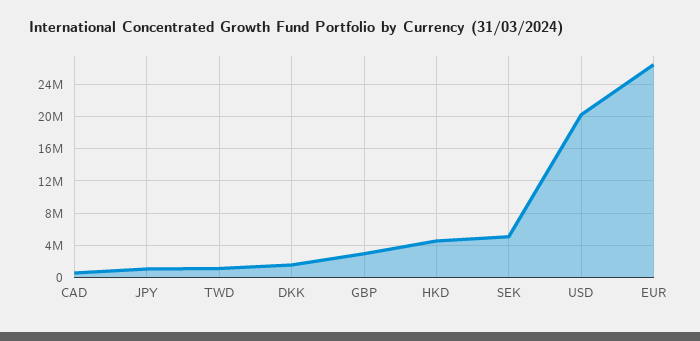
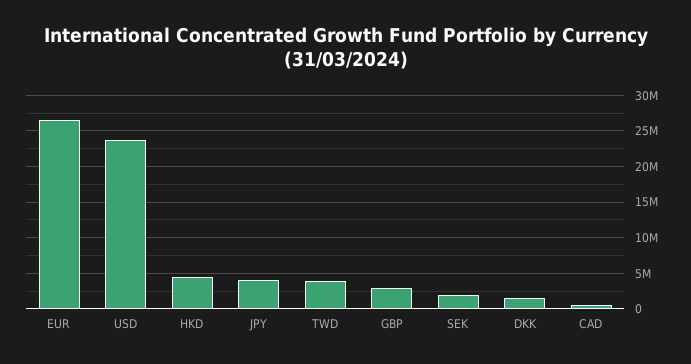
  {
    "CAD": 1000000,
-   "JPY": 1000000,
+   "JPY": 4000000,
-   "TWD": 1000000,
+   "TWD": 4000000,
    "DKK": 2000000,
    "GBP": 3000000,
    "HKD": 5000000,
-   "SEK": 5000000,
+   "SEK": 2000000,
-   "USD": 20000000,
+   "USD": 24000000,
    "EUR": 27000000
  }

